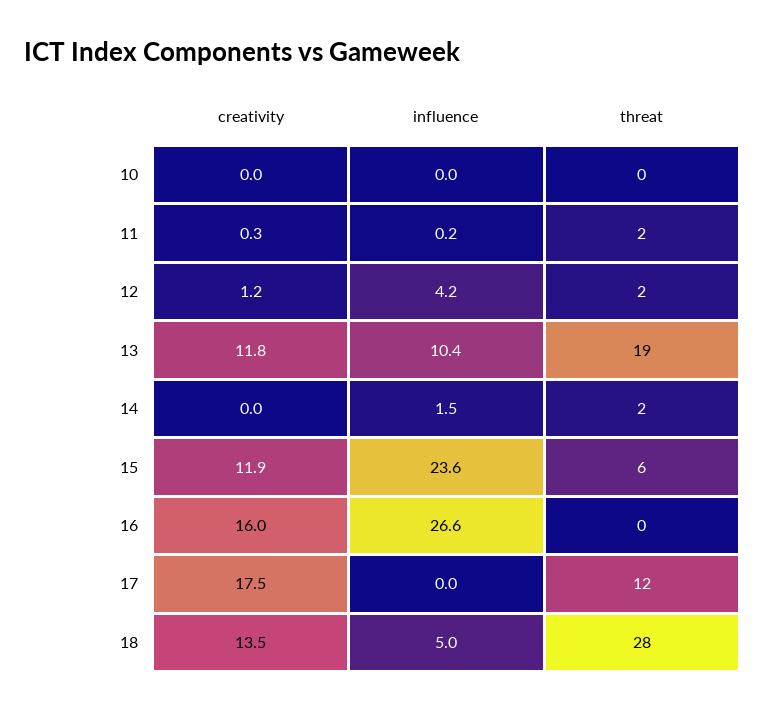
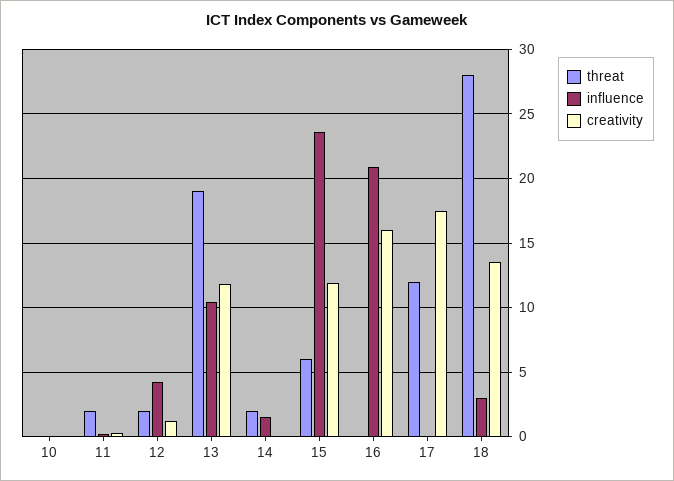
  {
    "creativity": {
      "10": 0,
      "11": 0.3,
      "12": 1.2,
      "13": 11.8,
      "14": 0,
      "15": 11.9,
      "16": 16,
      "17": 17.5,
      "18": 13.5
    },
    "influence": {
      "10": 0,
      "11": 0.2,
      "12": 4.2,
      "13": 10.4,
      "14": 1.5,
      "15": 23.6,
-     "16": 26.6,
+     "16": 21,
      "17": 0,
-     "18": 5
+     "18": 3
    },
    "threat": {
      "10": 0,
      "11": 2,
      "12": 2,
      "13": 19,
      "14": 2,
      "15": 6,
      "16": 0,
      "17": 12,
      "18": 28
    }
  }

